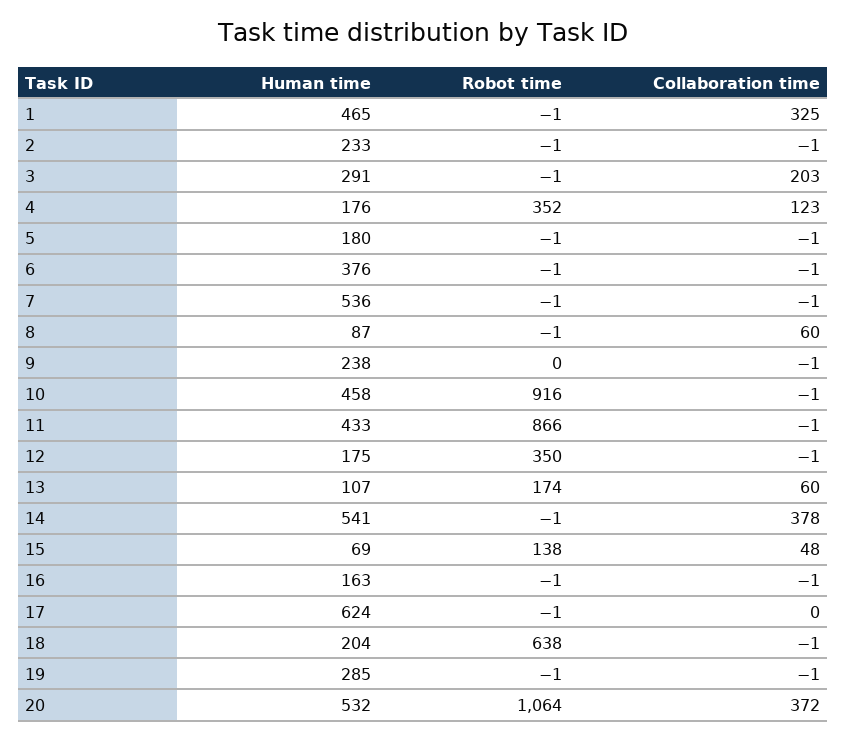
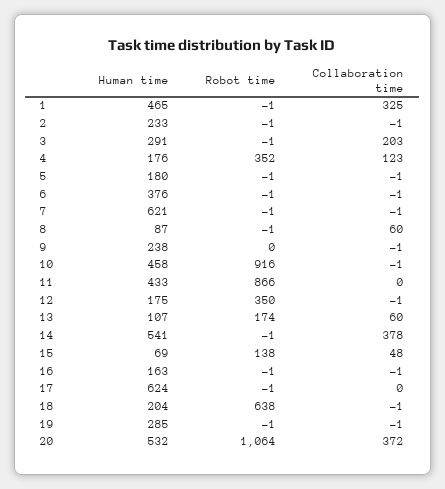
  {
    "Human time": {
      "1": 465,
      "2": 233,
      "3": 291,
      "4": 176,
      "5": 180,
      "6": 376,
-     "7": 536,
+     "7": 621,
      "8": 87,
      "9": 238,
      "10": 458,
      "11": 433,
      "12": 175,
      "13": 107,
      "14": 541,
      "15": 69,
      "16": 163,
      "17": 624,
      "18": 204,
      "19": 285,
      "20": 532
    },
    "Robot time": {
      "1": -1,
      "2": -1,
      "3": -1,
      "4": 352,
      "5": -1,
      "6": -1,
      "7": -1,
      "8": -1,
      "9": 0,
      "10": 916,
      "11": 866,
      "12": 350,
      "13": 174,
      "14": -1,
      "15": 138,
      "16": -1,
      "17": -1,
      "18": 638,
      "19": -1,
      "20": 1064
    },
    "Collaboration time": {
      "1": 325,
      "2": -1,
      "3": 203,
      "4": 123,
      "5": -1,
      "6": -1,
      "7": -1,
      "8": 60,
      "9": -1,
      "10": -1,
-     "11": -1,
+     "11": 0,
      "12": -1,
      "13": 60,
      "14": 378,
      "15": 48,
      "16": -1,
      "17": 0,
      "18": -1,
      "19": -1,
      "20": 372
    }
  }

